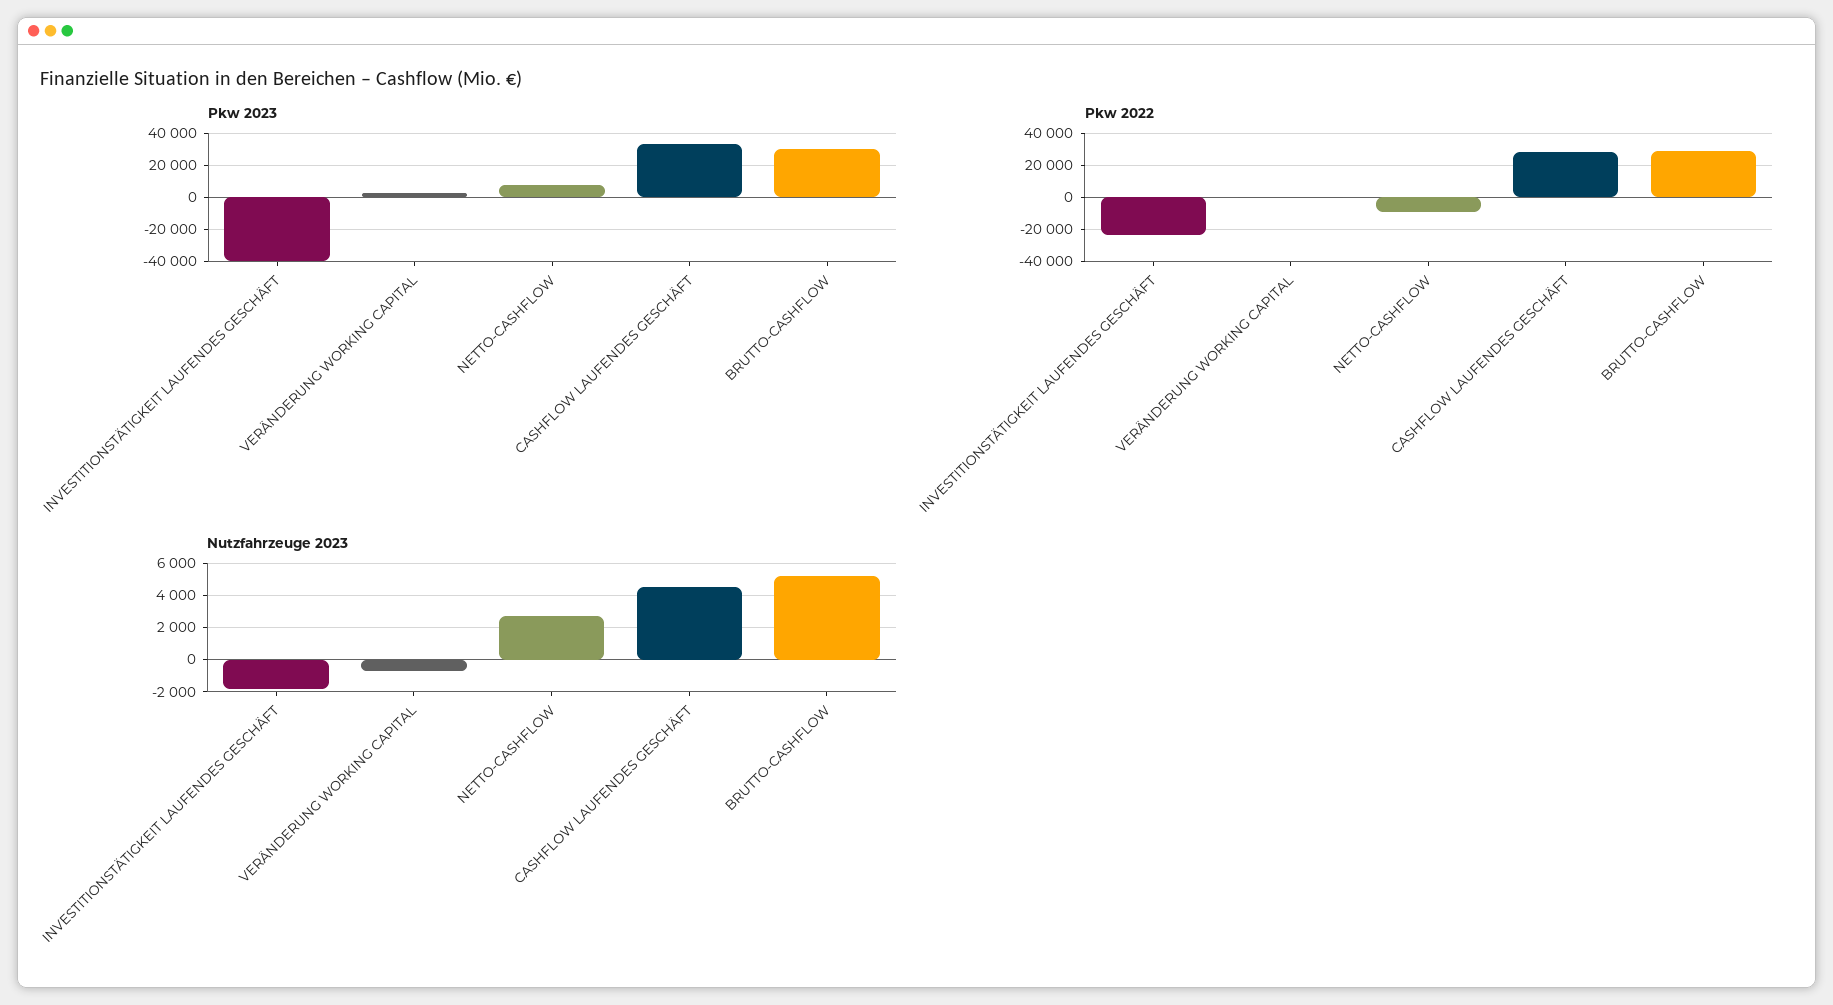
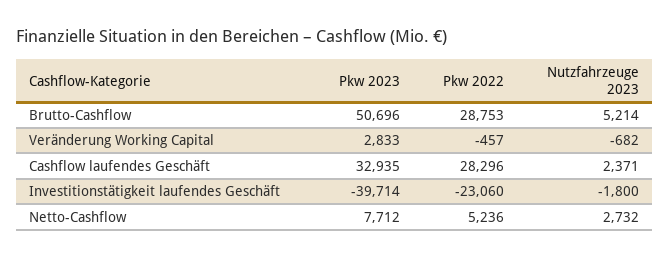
  {
    "Pkw 2023": {
      "INVESTITIONSTÄTIGKEIT LAUFENDES GESCHÄFT": -39714,
      "VERÄNDERUNG WORKING CAPITAL": 2833,
      "NETTO-CASHFLOW": 7712,
      "CASHFLOW LAUFENDES GESCHÄFT": 32935,
-     "BRUTTO-CASHFLOW": 30000
+     "BRUTTO-CASHFLOW": 50696
    },
    "Pkw 2022": {
      "INVESTITIONSTÄTIGKEIT LAUFENDES GESCHÄFT": -23060,
      "VERÄNDERUNG WORKING CAPITAL": -457,
-     "NETTO-CASHFLOW": -10000,
+     "NETTO-CASHFLOW": 5236,
      "CASHFLOW LAUFENDES GESCHÄFT": 28296,
      "BRUTTO-CASHFLOW": 28753
    },
    "Nutzfahrzeuge 2023": {
      "INVESTITIONSTÄTIGKEIT LAUFENDES GESCHÄFT": -1800,
      "VERÄNDERUNG WORKING CAPITAL": -682,
      "NETTO-CASHFLOW": 2732,
-     "CASHFLOW LAUFENDES GESCHÄFT": 4500,
+     "CASHFLOW LAUFENDES GESCHÄFT": 2371,
      "BRUTTO-CASHFLOW": 5214
    }
  }

